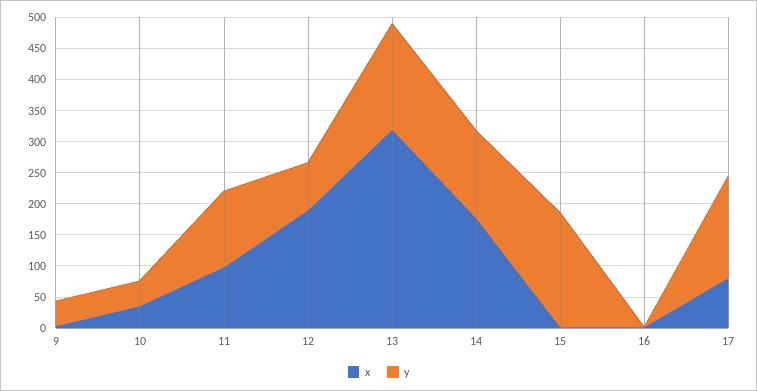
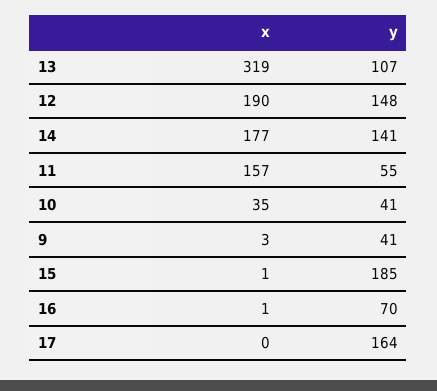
  {
    "x": {
      "9": 3,
      "10": 35,
-     "11": 100,
+     "11": 157,
      "12": 190,
      "13": 319,
      "14": 177,
      "15": 1,
      "16": 1,
-     "17": 75
+     "17": 0
    },
    "y": {
      "9": 41,
      "10": 41,
-     "11": 125,
+     "11": 55,
-     "12": 75,
+     "12": 148,
-     "13": 175,
+     "13": 107,
      "14": 141,
      "15": 185,
-     "16": 0,
+     "16": 70,
      "17": 164
    }
  }

